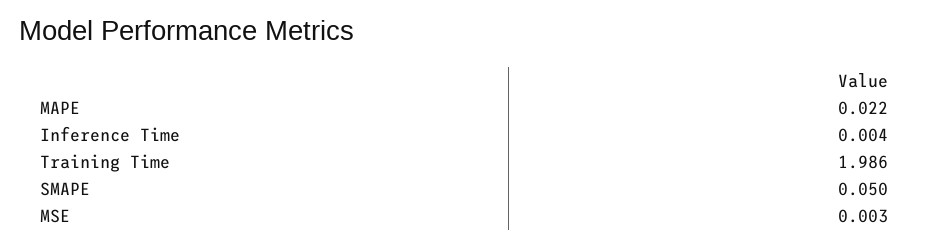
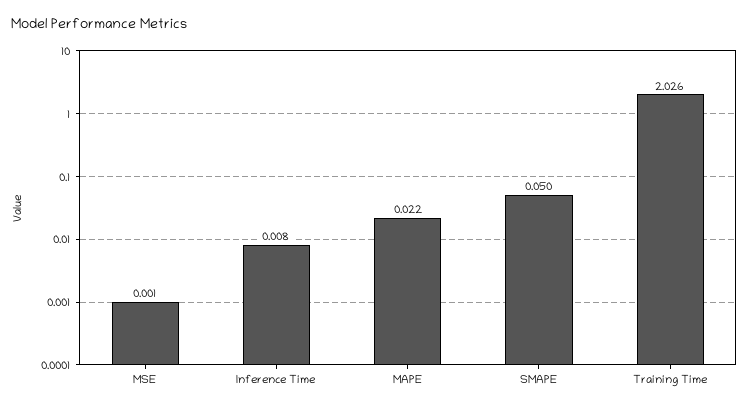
  {
    "MAPE": 0.022,
-   "Inference Time": 0.004,
+   "Inference Time": 0.008,
-   "Training Time": 1.986,
+   "Training Time": 2.026,
    "SMAPE": 0.05,
-   "MSE": 0.003
+   "MSE": 0.001
  }

